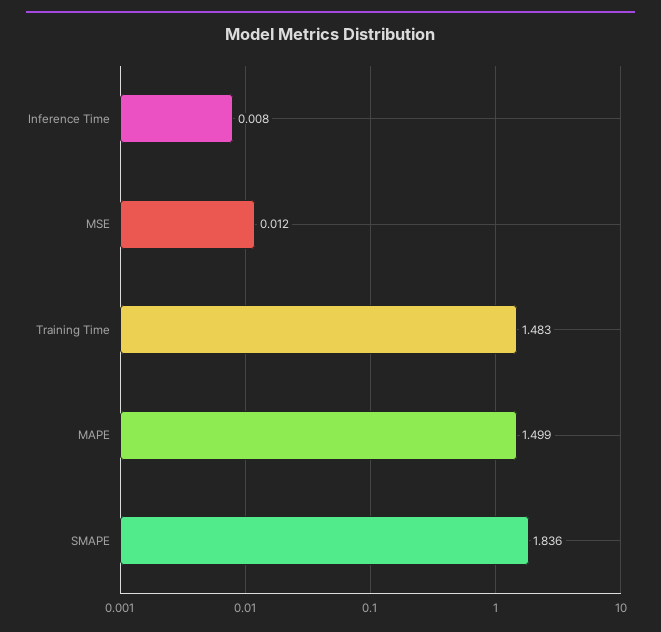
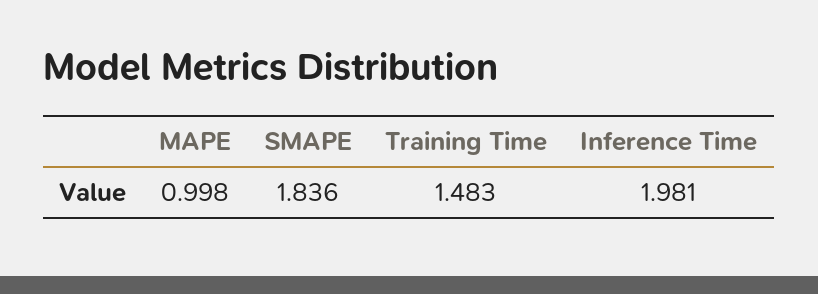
  {
-   "Inference Time": 0.008,
+   "Inference Time": 1.981,
-   "MSE": 0.012,
    "Training Time": 1.483,
-   "MAPE": 1.499,
+   "MAPE": 0.998,
    "SMAPE": 1.836
  }

